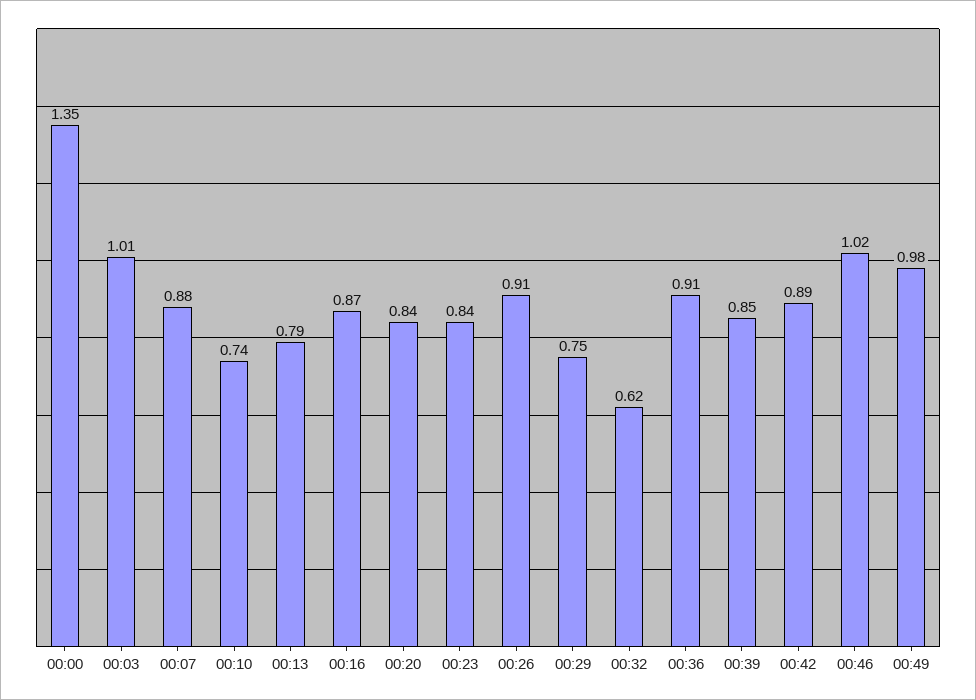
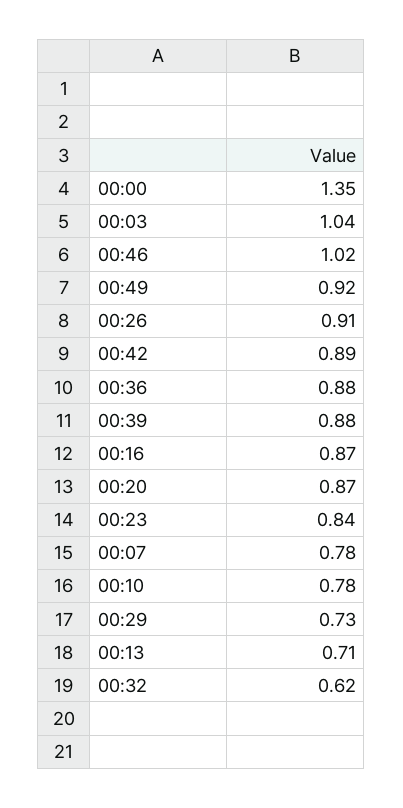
  {
    "00:00": 1.35,
-   "00:03": 1.01,
+   "00:03": 1.04,
-   "00:07": 0.88,
+   "00:07": 0.78,
-   "00:10": 0.74,
+   "00:10": 0.78,
-   "00:13": 0.79,
+   "00:13": 0.71,
    "00:16": 0.87,
-   "00:20": 0.84,
+   "00:20": 0.87,
    "00:23": 0.84,
    "00:26": 0.91,
-   "00:29": 0.75,
+   "00:29": 0.73,
    "00:32": 0.62,
-   "00:36": 0.91,
+   "00:36": 0.88,
-   "00:39": 0.85,
+   "00:39": 0.88,
    "00:42": 0.89,
    "00:46": 1.02,
-   "00:49": 0.98
+   "00:49": 0.92
  }

